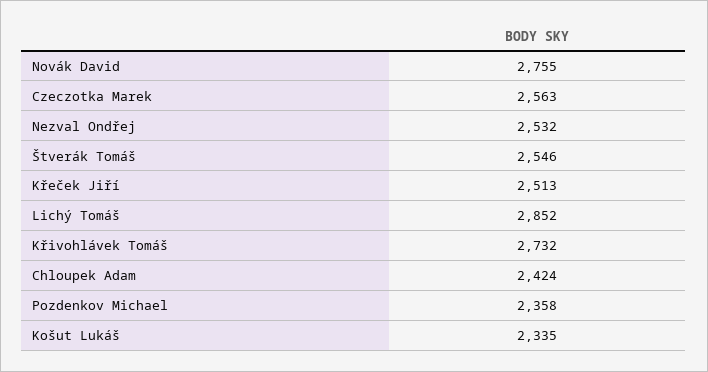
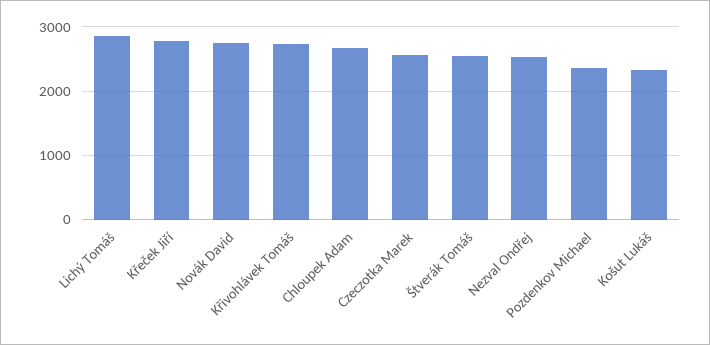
  {
    "Novák David": 2755,
    "Czeczotka Marek": 2563,
    "Nezval Ondřej": 2532,
    "Štverák Tomáš": 2546,
-   "Křeček Jiří": 2513,
+   "Křeček Jiří": 2800,
    "Lichý Tomáš": 2852,
    "Křivohlávek Tomáš": 2732,
-   "Chloupek Adam": 2424,
+   "Chloupek Adam": 2700,
    "Pozdenkov Michael": 2358,
    "Košut Lukáš": 2335
  }

